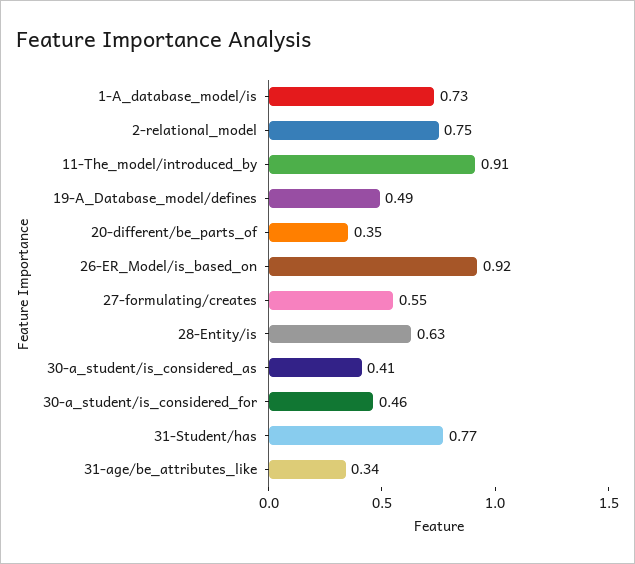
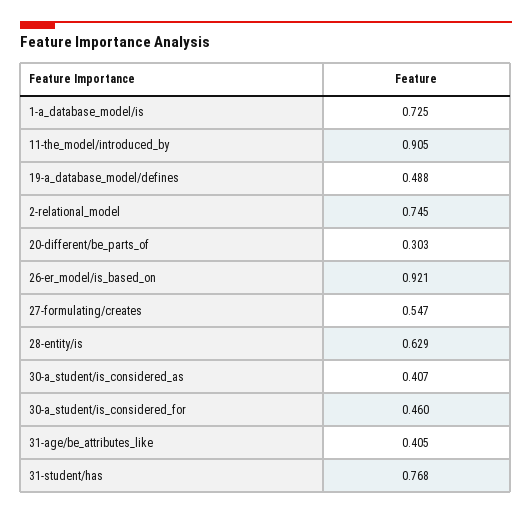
  {
    "1-A_database_model/is": 0.725,
    "2-relational_model": 0.745,
    "11-The_model/introduced_by": 0.905,
    "19-A_Database_model/defines": 0.488,
-   "20-different/be_parts_of": 0.35,
+   "20-different/be_parts_of": 0.303,
    "26-ER_Model/is_based_on": 0.921,
    "27-formulating/creates": 0.547,
    "28-Entity/is": 0.629,
    "30-a_student/is_considered_as": 0.407,
    "30-a_student/is_considered_for": 0.46,
    "31-Student/has": 0.768,
-   "31-age/be_attributes_like": 0.34
+   "31-age/be_attributes_like": 0.405
  }

